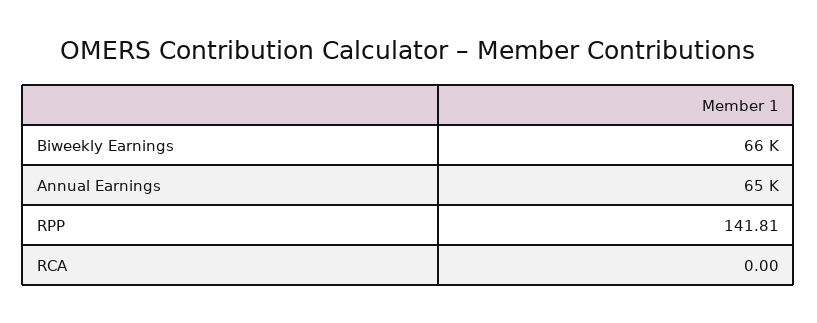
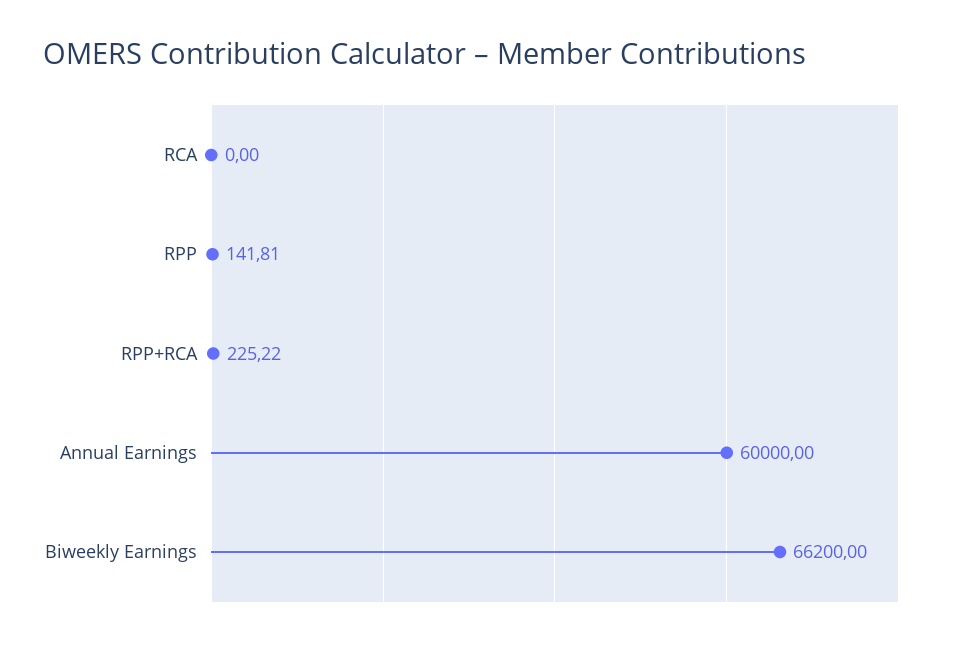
  {
    "Biweekly Earnings": 66200,
-   "Annual Earnings": 65000,
+   "Annual Earnings": 60000,
    "RPP": 141.81,
-   "RCA": 0
+   "RCA": 0,
+   "RPP+RCA": 225.22
  }

